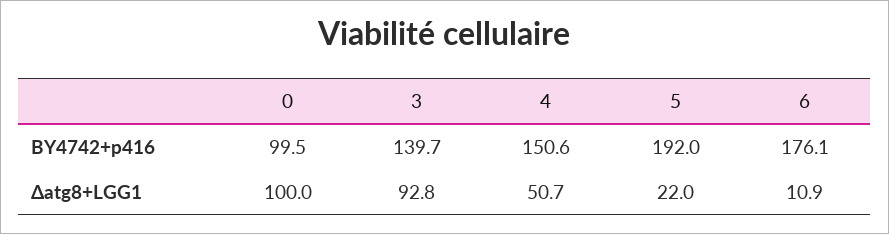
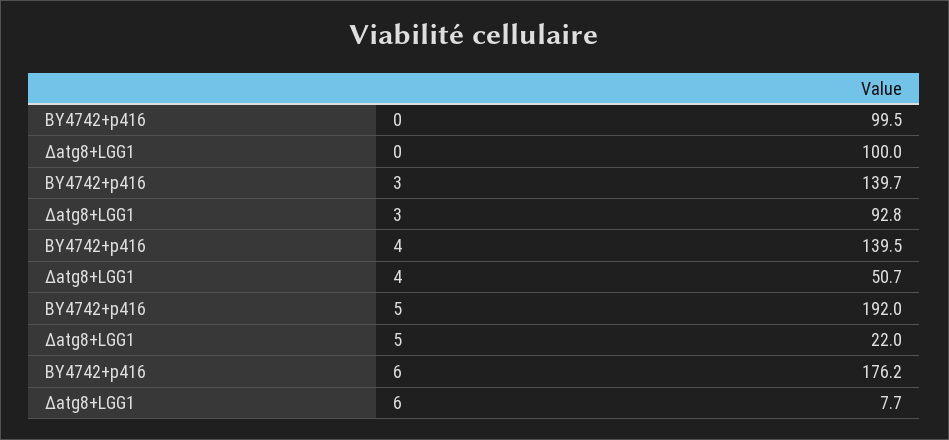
  {
    "0": {
      "BY4742+p416": 99.5,
      "Δatg8+LGG1": 100
    },
    "3": {
      "BY4742+p416": 139.7,
      "Δatg8+LGG1": 92.8
    },
    "4": {
-     "BY4742+p416": 150.6,
+     "BY4742+p416": 139.5,
      "Δatg8+LGG1": 50.7
    },
    "5": {
      "BY4742+p416": 192,
      "Δatg8+LGG1": 22
    },
    "6": {
-     "BY4742+p416": 176.1,
+     "BY4742+p416": 176.2,
-     "Δatg8+LGG1": 10.9
+     "Δatg8+LGG1": 7.7
    }
  }

